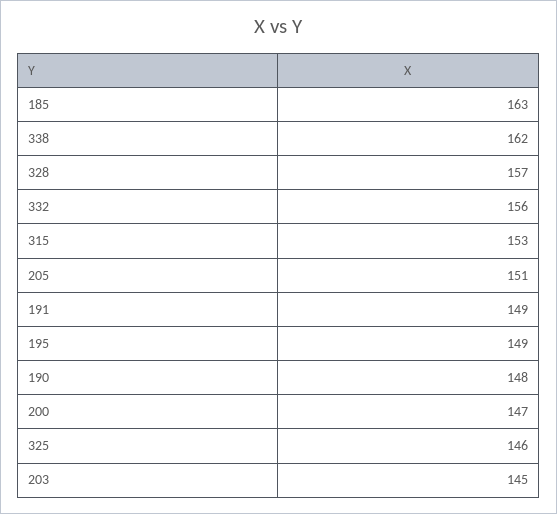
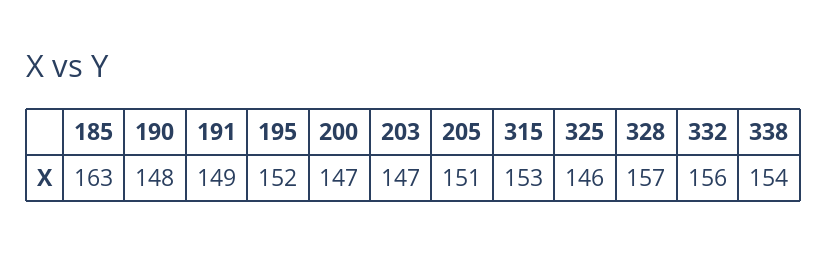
  {
    "185": 163,
-   "338": 162,
+   "338": 154,
    "328": 157,
    "332": 156,
    "315": 153,
    "205": 151,
    "191": 149,
-   "195": 149,
+   "195": 152,
    "190": 148,
    "200": 147,
    "325": 146,
-   "203": 145
+   "203": 147
  }

